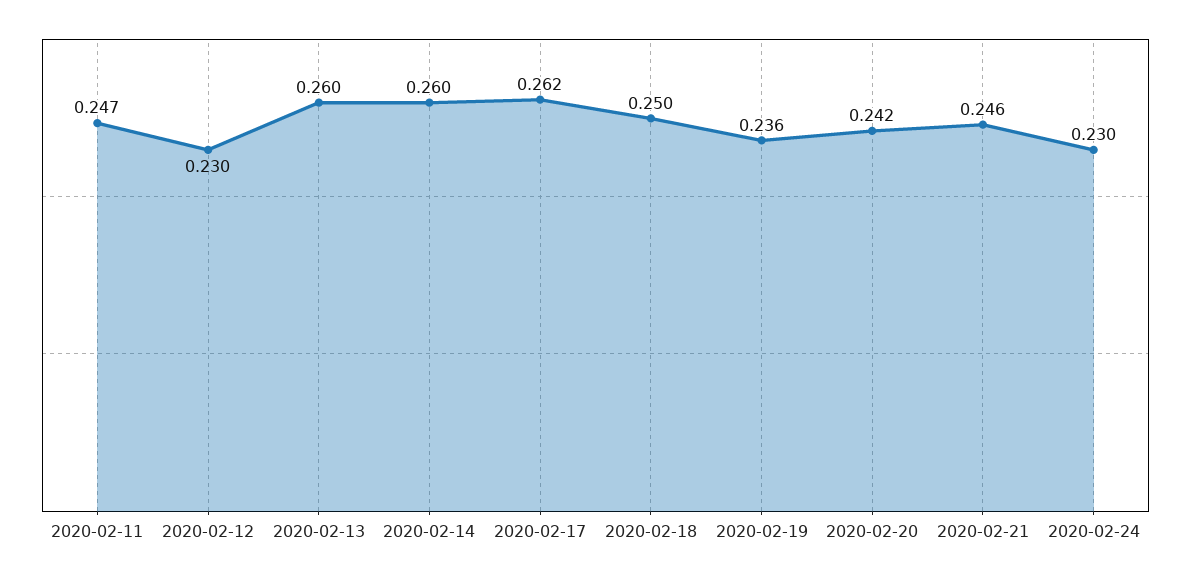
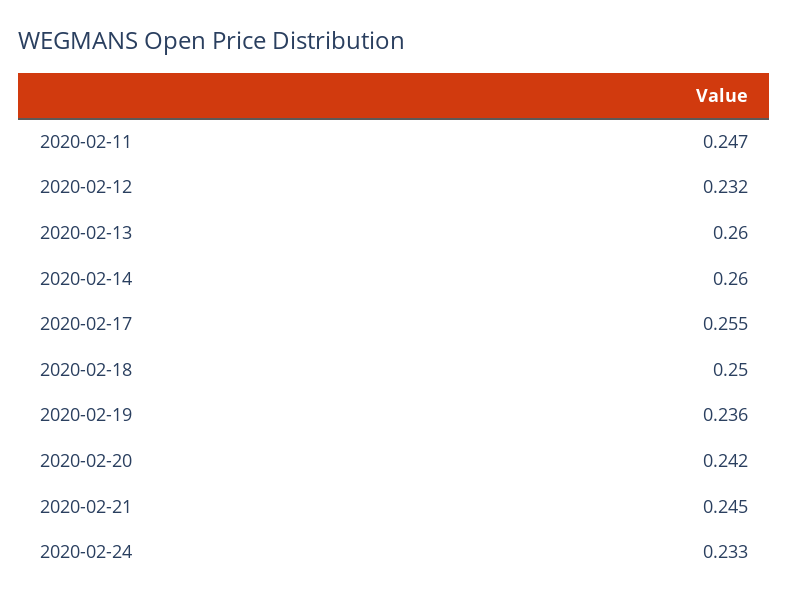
  {
    "2020-02-11": 0.247,
-   "2020-02-12": 0.23,
+   "2020-02-12": 0.232,
    "2020-02-13": 0.26,
    "2020-02-14": 0.26,
-   "2020-02-17": 0.262,
+   "2020-02-17": 0.255,
    "2020-02-18": 0.25,
    "2020-02-19": 0.236,
    "2020-02-20": 0.242,
-   "2020-02-21": 0.246,
+   "2020-02-21": 0.245,
-   "2020-02-24": 0.23
+   "2020-02-24": 0.233
  }

